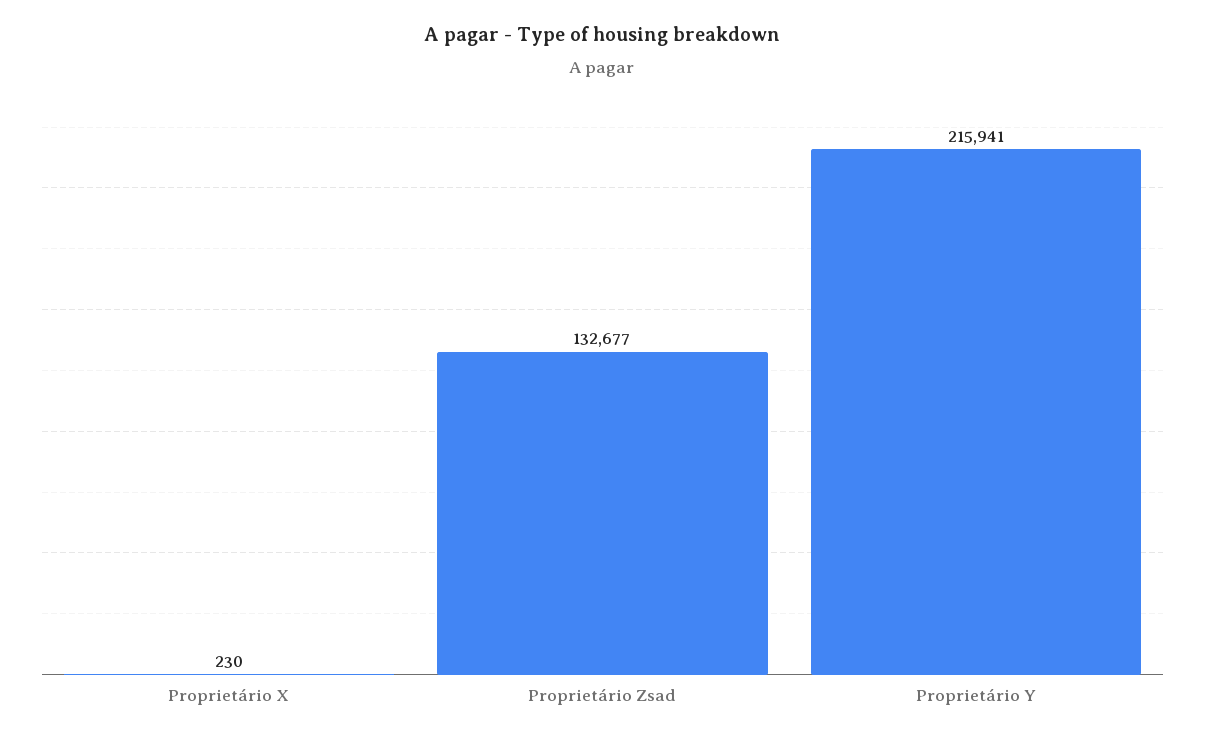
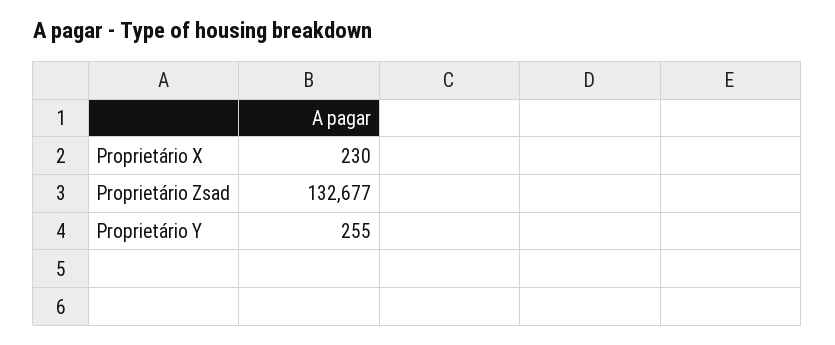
  {
    "Proprietário X": 230,
    "Proprietário Zsad": 132677,
-   "Proprietário Y": 215941
+   "Proprietário Y": 255
  }

